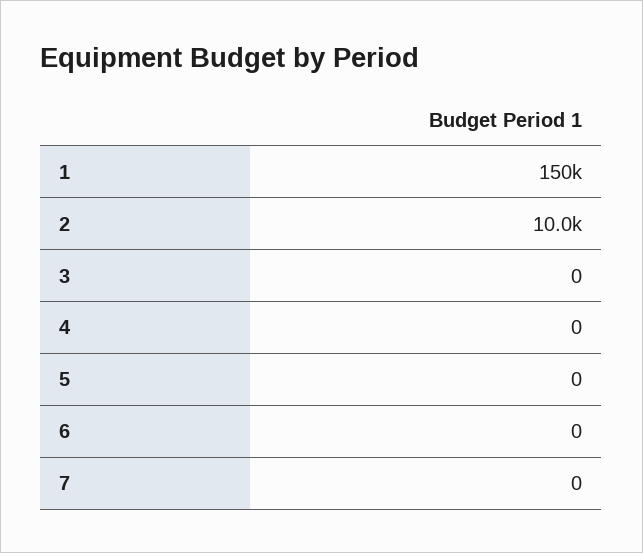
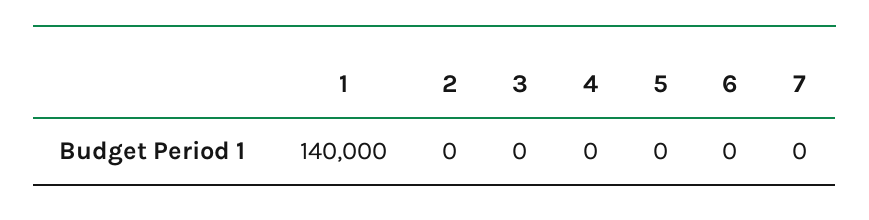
  {
-   "1": 150000,
+   "1": 140000,
-   "2": 10000,
+   "2": 0,
    "3": 0,
    "4": 0,
    "5": 0,
    "6": 0,
    "7": 0
  }

